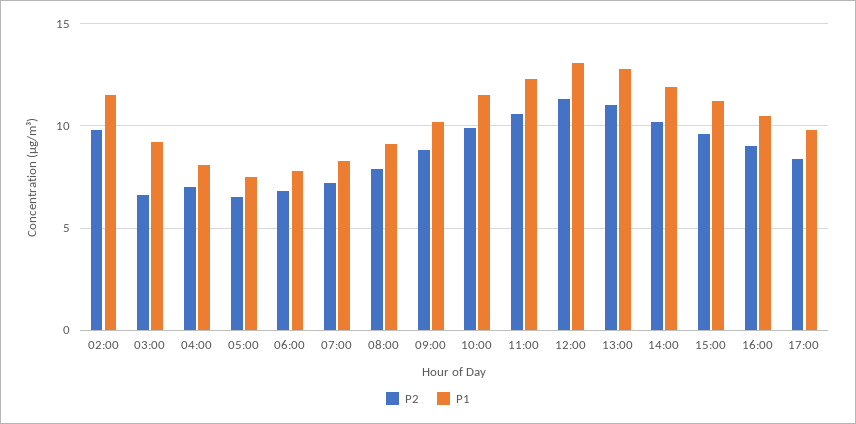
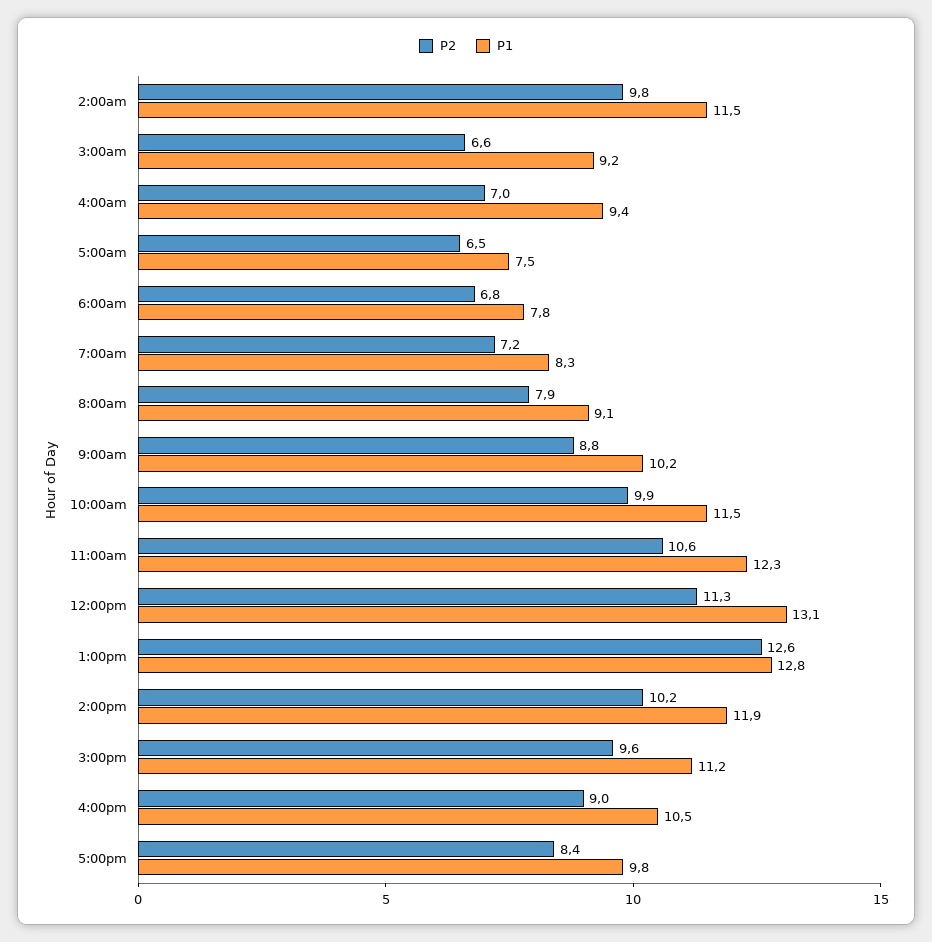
  {
    "P2": {
      "02:00": 9.8,
      "03:00": 6.6,
      "04:00": 7,
      "05:00": 6.5,
      "06:00": 6.8,
      "07:00": 7.2,
      "08:00": 7.9,
      "09:00": 8.8,
      "10:00": 9.9,
      "11:00": 10.6,
      "12:00": 11.3,
-     "13:00": 11,
+     "13:00": 12.6,
      "14:00": 10.2,
      "15:00": 9.6,
      "16:00": 9,
      "17:00": 8.4
    },
    "P1": {
      "02:00": 11.5,
      "03:00": 9.2,
-     "04:00": 8,
+     "04:00": 9.4,
      "05:00": 7.5,
      "06:00": 7.8,
      "07:00": 8.3,
      "08:00": 9.1,
      "09:00": 10.2,
      "10:00": 11.5,
      "11:00": 12.3,
      "12:00": 13.1,
      "13:00": 12.8,
      "14:00": 11.9,
      "15:00": 11.2,
      "16:00": 10.5,
      "17:00": 9.8
    }
  }

